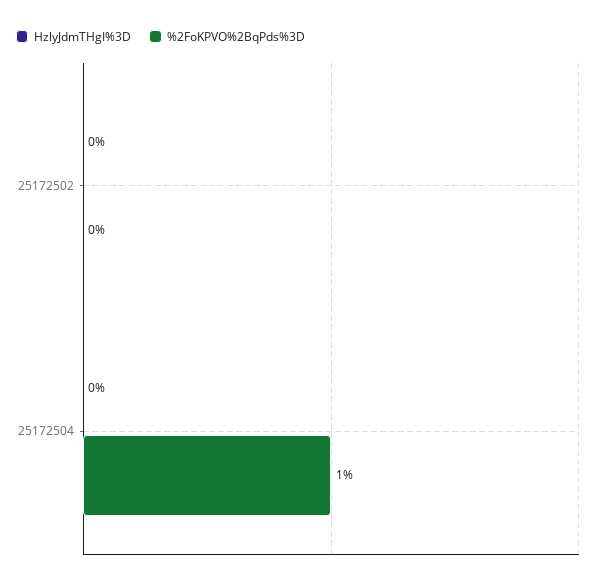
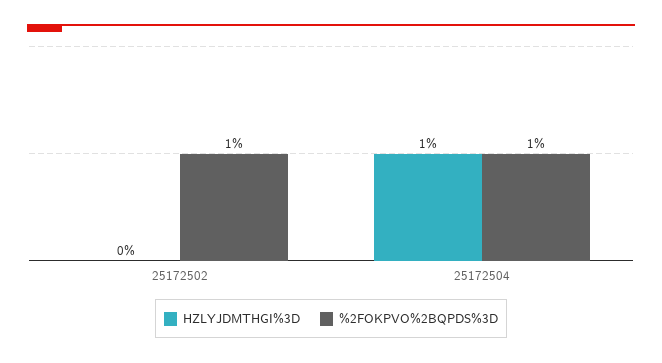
  {
    "HzlyJdmTHgI%3D": {
      "25172502": 0,
-     "25172504": 0
+     "25172504": 1
    },
    "%2FoKPVO%2BqPds%3D": {
-     "25172502": 0,
+     "25172502": 1,
      "25172504": 1
    }
  }

